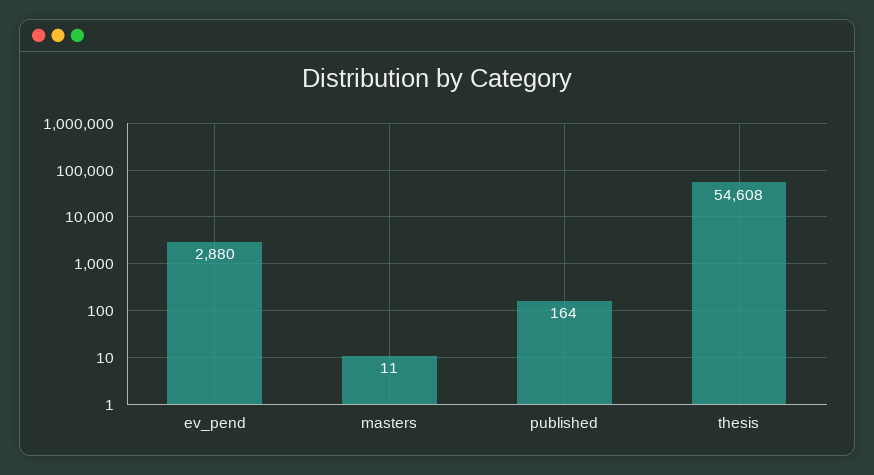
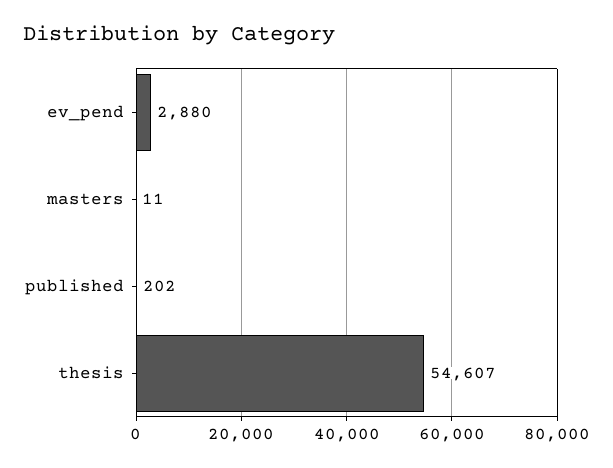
  {
    "ev_pend": 2880,
    "masters": 11,
-   "published": 164,
+   "published": 202,
-   "thesis": 54608
+   "thesis": 54607
  }

